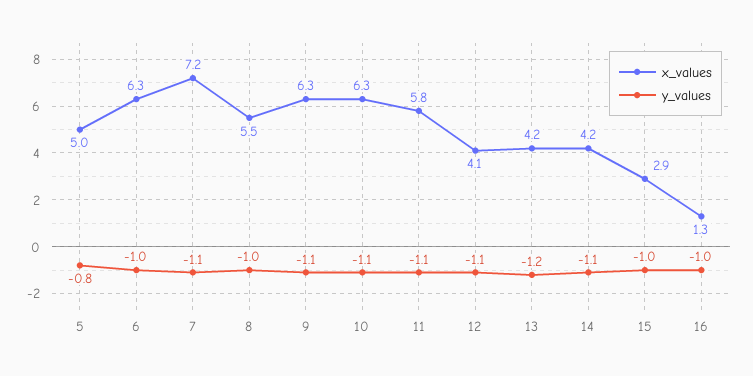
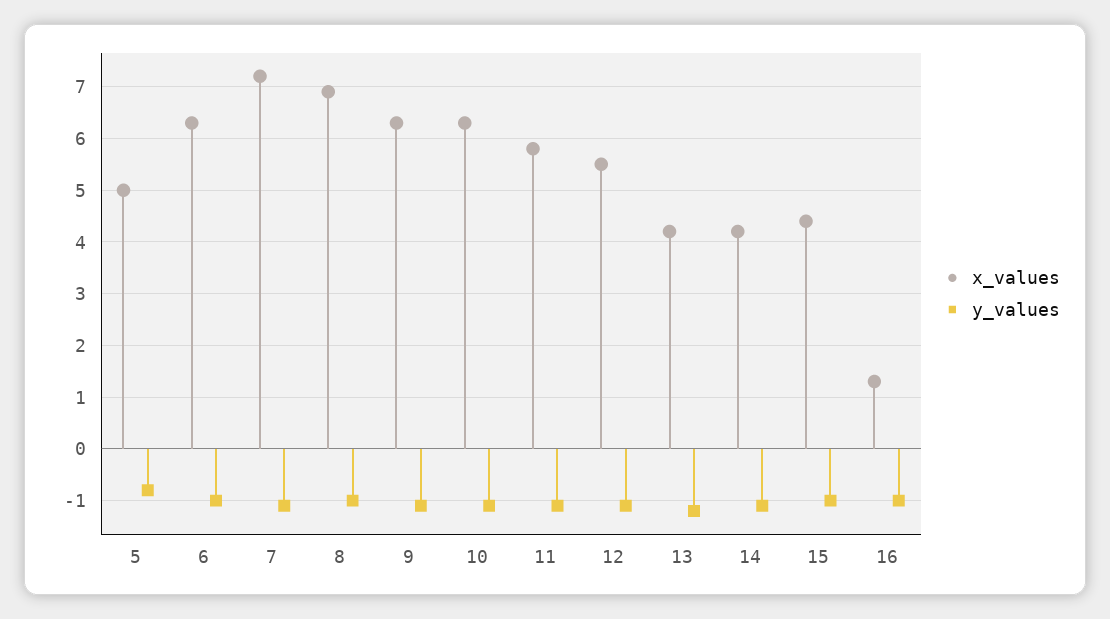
  {
    "x_values": {
      "5": 5,
      "6": 6.3,
      "7": 7.2,
-     "8": 5.5,
+     "8": 7,
      "9": 6.3,
      "10": 6.3,
      "11": 5.8,
-     "12": 4.1,
+     "12": 5.5,
      "13": 4.2,
      "14": 4.2,
-     "15": 2.9,
+     "15": 4.5,
      "16": 1.3
    },
    "y_values": {
      "5": -0.8,
      "6": -1,
      "7": -1.1,
      "8": -1,
      "9": -1.1,
      "10": -1.1,
      "11": -1.1,
      "12": -1.1,
      "13": -1.2,
      "14": -1.1,
      "15": -1,
      "16": -1
    }
  }

